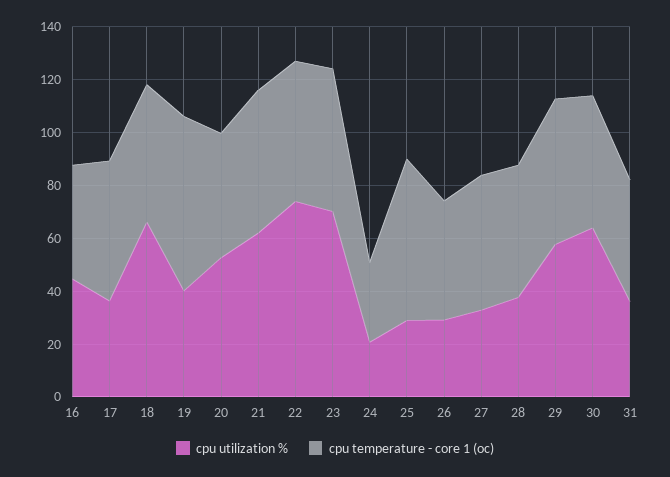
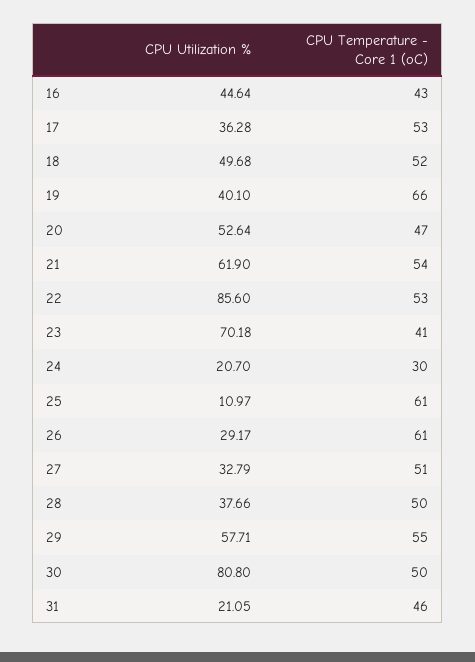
  {
    "cpu utilization %": {
      "16": 44.64,
      "17": 36.28,
-     "18": 65,
+     "18": 49.68,
      "19": 40.1,
      "20": 52.64,
      "21": 61.9,
-     "22": 75,
+     "22": 85.6,
      "23": 70.18,
      "24": 20.7,
-     "25": 30,
+     "25": 10.97,
      "26": 29.17,
      "27": 32.79,
      "28": 37.66,
      "29": 57.71,
-     "30": 65,
+     "30": 80.8,
-     "31": 35
+     "31": 21.05
    },
    "cpu temperature - core 1 (oc)": {
      "16": 43,
      "17": 53,
      "18": 52,
      "19": 66,
      "20": 47,
      "21": 54,
      "22": 53,
-     "23": 55,
+     "23": 41,
      "24": 30,
      "25": 61,
-     "26": 45,
+     "26": 61,
      "27": 51,
      "28": 50,
      "29": 55,
      "30": 50,
      "31": 46
    }
  }

